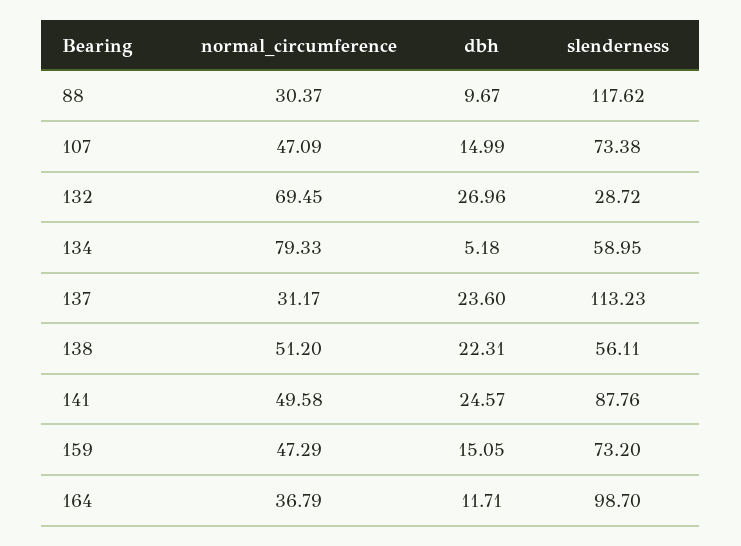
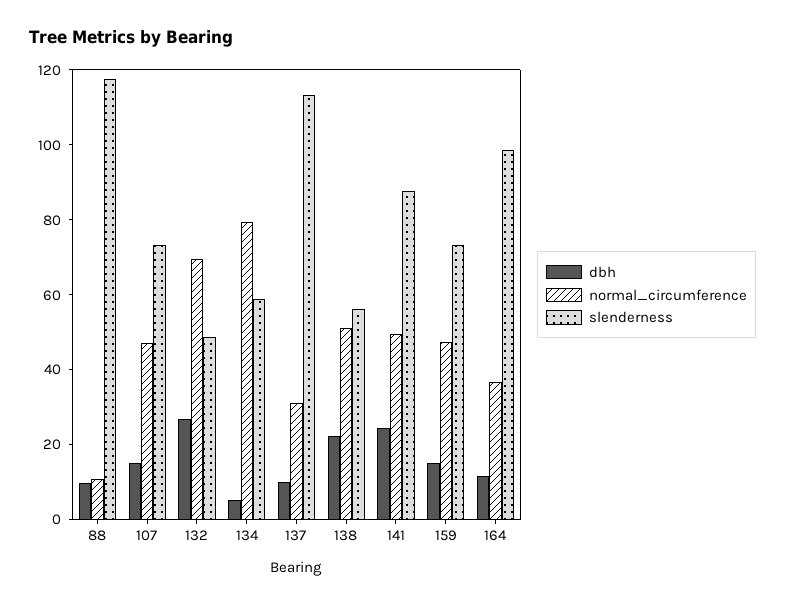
  {
    "normal_circumference": {
-     "88": 30.37,
+     "88": 10,
      "107": 47.09,
      "132": 69.45,
      "134": 79.33,
      "137": 31.17,
      "138": 51.2,
      "141": 49.58,
      "159": 47.29,
      "164": 36.79
    },
    "dbh": {
      "88": 9.67,
      "107": 14.99,
      "132": 26.96,
      "134": 5.18,
-     "137": 23.6,
+     "137": 10,
      "138": 22.31,
      "141": 24.57,
      "159": 15.05,
      "164": 11.71
    },
    "slenderness": {
      "88": 117.62,
      "107": 73.38,
-     "132": 28.72,
+     "132": 50,
      "134": 58.95,
      "137": 113.23,
      "138": 56.11,
      "141": 87.76,
      "159": 73.2,
      "164": 98.7
    }
  }

